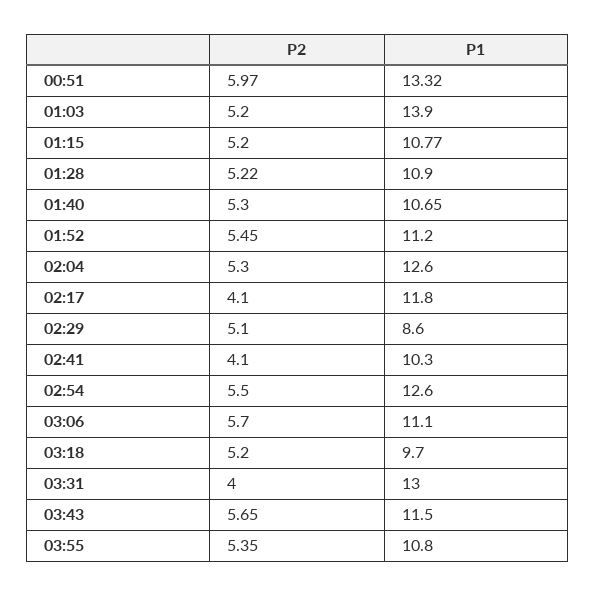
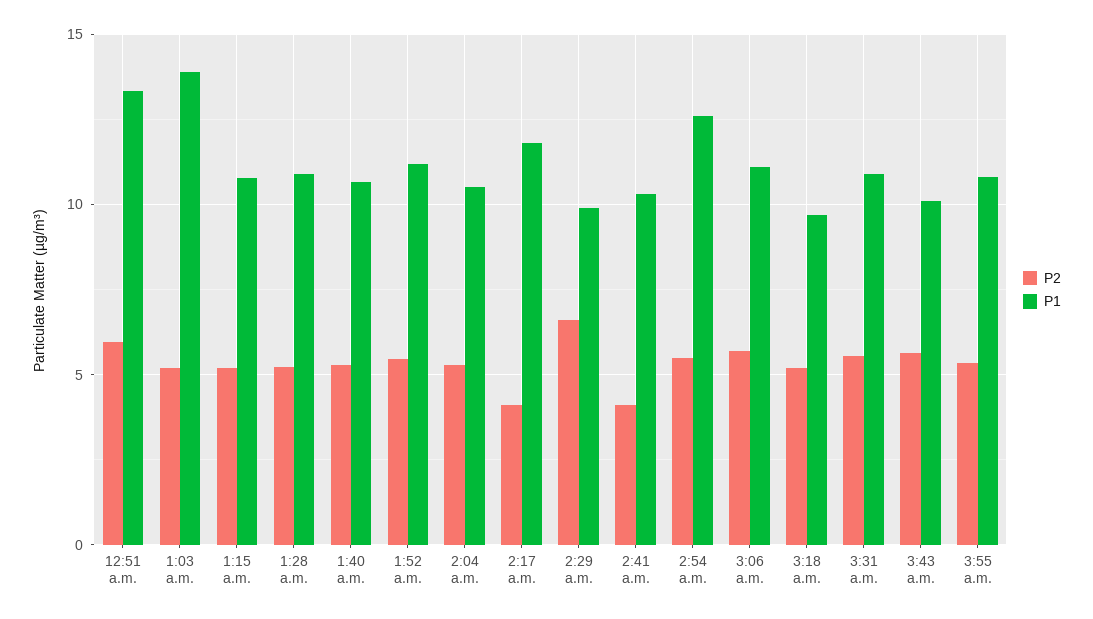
  {
    "P2": {
      "00:51": 5.97,
      "01:03": 5.2,
      "01:15": 5.2,
      "01:28": 5.22,
      "01:40": 5.3,
      "01:52": 5.45,
      "02:04": 5.3,
      "02:17": 4.1,
-     "02:29": 5.1,
+     "02:29": 6.5,
      "02:41": 4.1,
      "02:54": 5.5,
      "03:06": 5.7,
      "03:18": 5.2,
-     "03:31": 4,
+     "03:31": 5.5,
      "03:43": 5.65,
      "03:55": 5.35
    },
    "P1": {
      "00:51": 13.32,
      "01:03": 13.9,
      "01:15": 10.77,
      "01:28": 10.9,
      "01:40": 10.65,
      "01:52": 11.2,
-     "02:04": 12.6,
+     "02:04": 10.5,
      "02:17": 11.8,
-     "02:29": 8.6,
+     "02:29": 10,
      "02:41": 10.3,
      "02:54": 12.6,
      "03:06": 11.1,
      "03:18": 9.7,
-     "03:31": 13,
+     "03:31": 11,
-     "03:43": 11.5,
+     "03:43": 10,
      "03:55": 10.8
    }
  }

